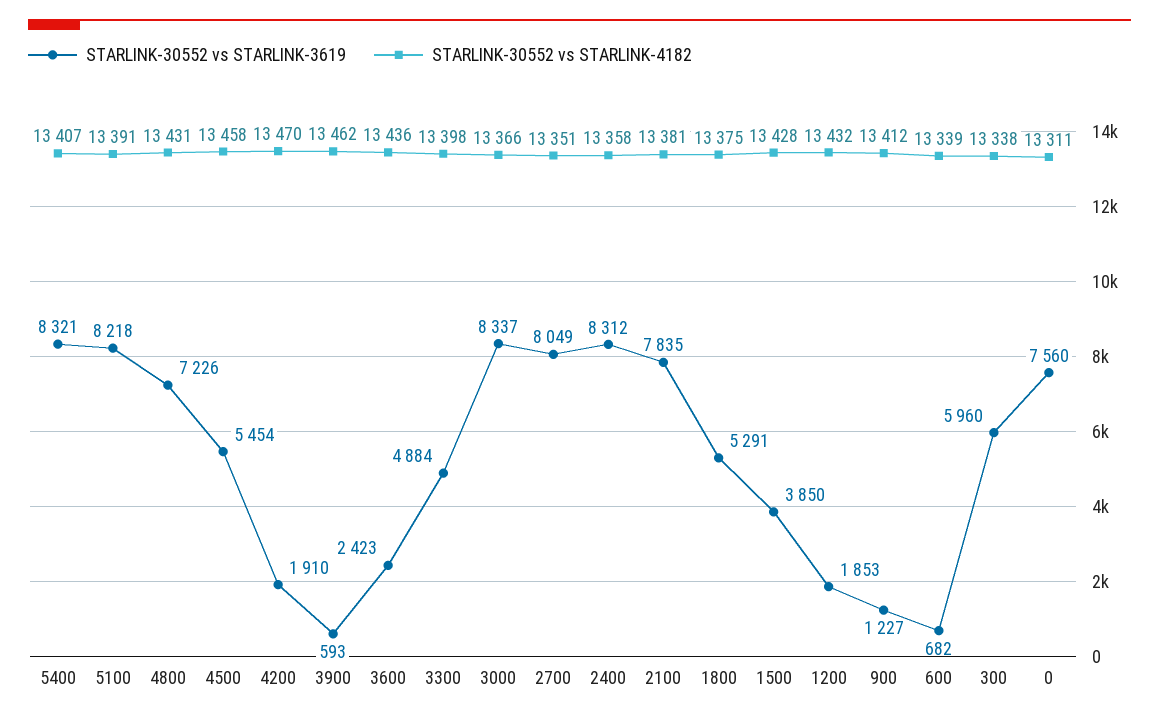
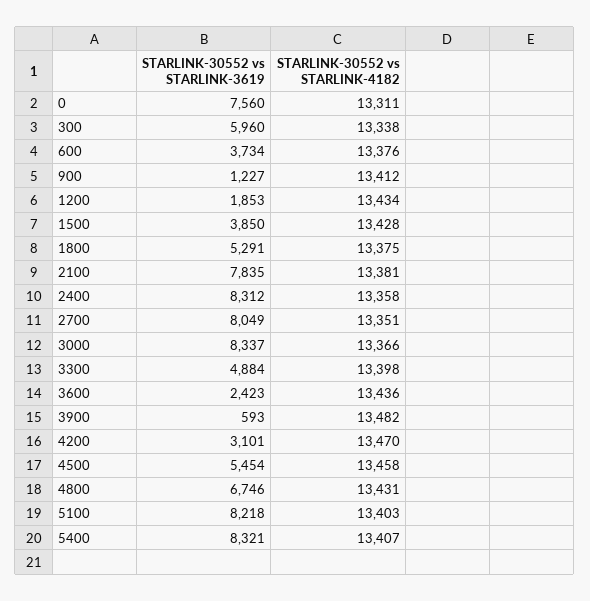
  {
    "STARLINK-30552 vs STARLINK-3619": {
      "5400": 8321,
      "5100": 8218,
-     "4800": 7226,
+     "4800": 6746,
      "4500": 5454,
-     "4200": 1910,
+     "4200": 3101,
      "3900": 593,
      "3600": 2423,
      "3300": 4884,
      "3000": 8337,
      "2700": 8049,
      "2400": 8312,
      "2100": 7835,
      "1800": 5291,
      "1500": 3850,
      "1200": 1853,
      "900": 1227,
-     "600": 682,
+     "600": 3734,
      "300": 5960,
      "0": 7560
    },
    "STARLINK-30552 vs STARLINK-4182": {
      "5400": 13407,
-     "5100": 13391,
+     "5100": 13403,
      "4800": 13431,
      "4500": 13458,
      "4200": 13470,
-     "3900": 13462,
+     "3900": 13482,
      "3600": 13436,
      "3300": 13398,
      "3000": 13366,
      "2700": 13351,
      "2400": 13358,
      "2100": 13381,
      "1800": 13375,
      "1500": 13428,
-     "1200": 13432,
+     "1200": 13434,
      "900": 13412,
-     "600": 13339,
+     "600": 13376,
      "300": 13338,
      "0": 13311
    }
  }

